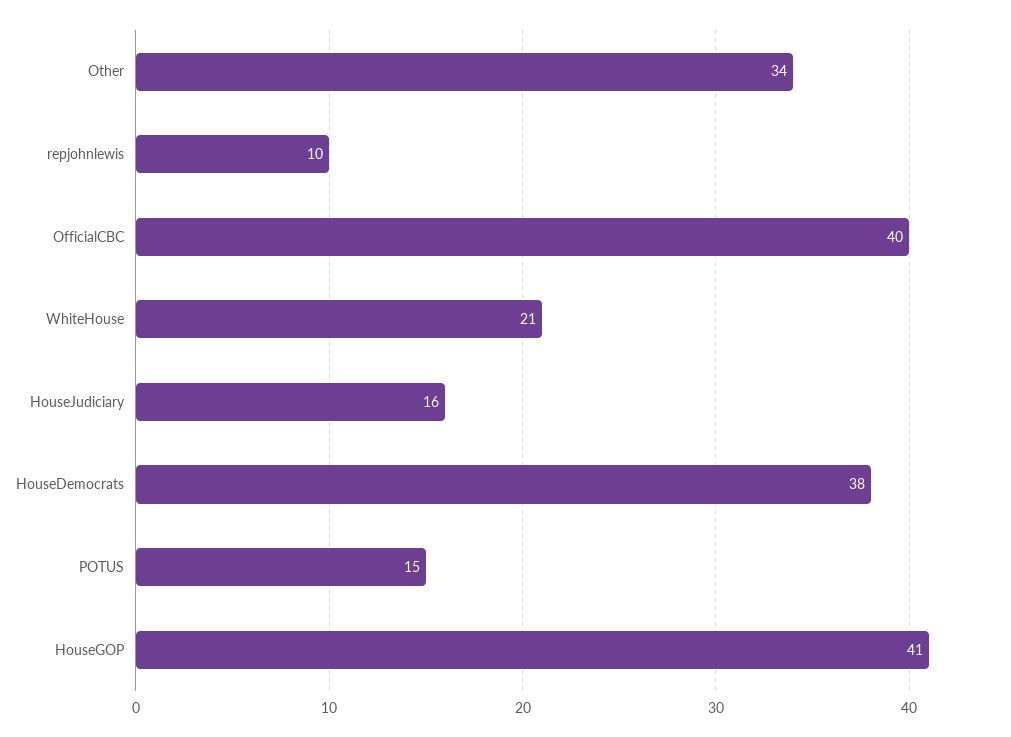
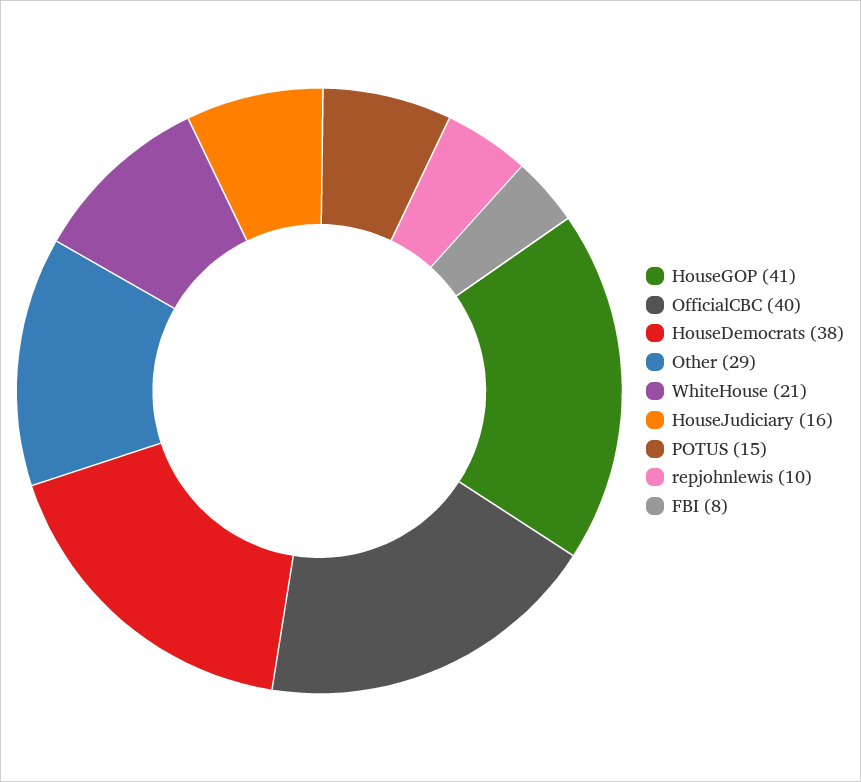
  {
-   "Other": 34,
+   "Other": 29,
    "repjohnlewis": 10,
    "OfficialCBC": 40,
    "WhiteHouse": 21,
    "HouseJudiciary": 16,
    "HouseDemocrats": 38,
    "POTUS": 15,
-   "HouseGOP": 41
+   "HouseGOP": 41,
+   "FBI": 8
  }

